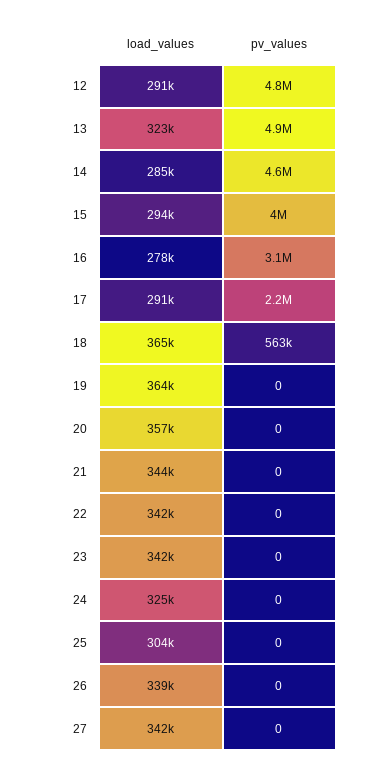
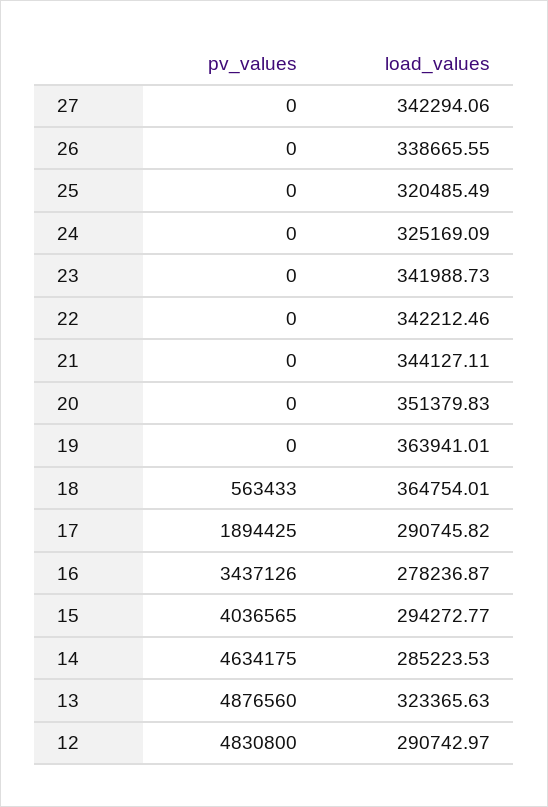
  {
    "load_values": {
      "12": 290742.97,
      "13": 323365.63,
      "14": 285223.53,
      "15": 294272.77,
      "16": 278236.87,
      "17": 290745.82,
      "18": 364754.01,
      "19": 363941.01,
-     "20": 357000,
+     "20": 351379.83,
      "21": 344127.11,
      "22": 342212.46,
      "23": 341988.73,
      "24": 325169.09,
-     "25": 304000,
+     "25": 320485.49,
      "26": 338665.55,
      "27": 342294.06
    },
    "pv_values": {
      "12": 4830800,
      "13": 4876560,
      "14": 4634175,
      "15": 4036565,
-     "16": 3100000,
+     "16": 3437126,
-     "17": 2200000,
+     "17": 1894425,
      "18": 563433,
      "19": 0,
      "20": 0,
      "21": 0,
      "22": 0,
      "23": 0,
      "24": 0,
      "25": 0,
      "26": 0,
      "27": 0
    }
  }

